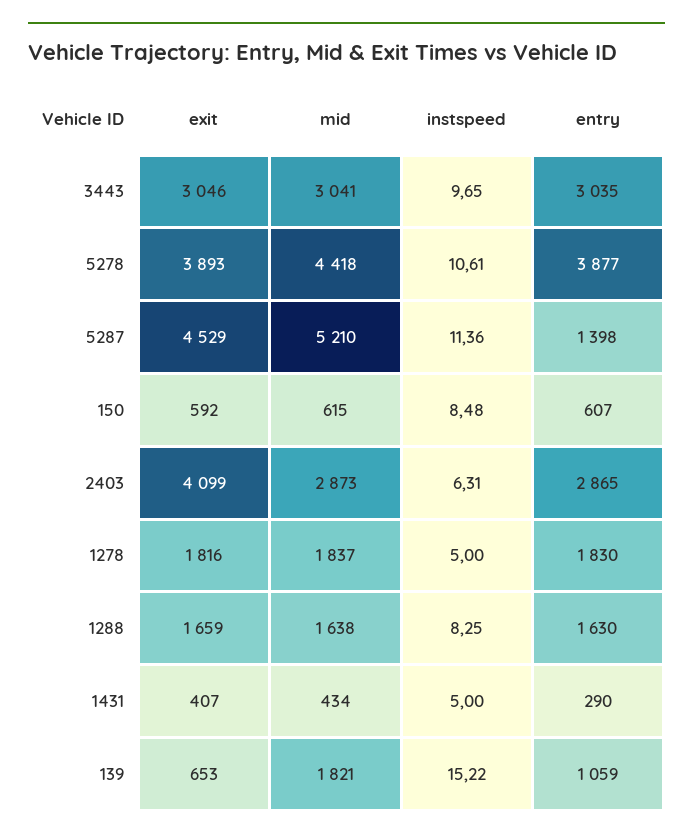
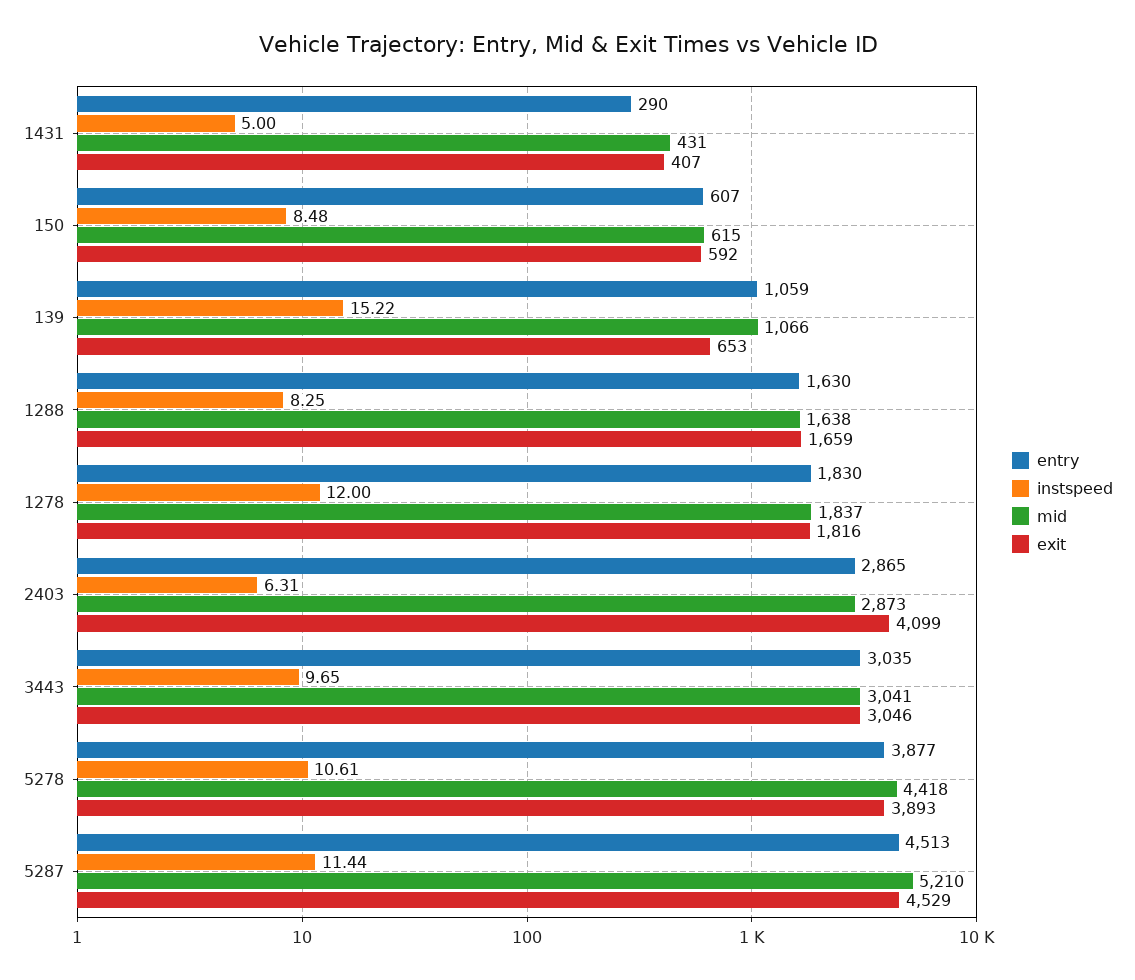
  {
    "exit": {
      "3443": 3046,
      "5278": 3893,
      "5287": 4529,
      "150": 592,
      "2403": 4099,
      "1278": 1816,
      "1288": 1659,
      "1431": 407,
      "139": 653
    },
    "mid": {
      "3443": 3041,
      "5278": 4418,
      "5287": 5210,
      "150": 615,
      "2403": 2873,
      "1278": 1837,
      "1288": 1638,
-     "1431": 434,
+     "1431": 431,
-     "139": 1821
+     "139": 1066
    },
    "instspeed": {
      "3443": 9.65,
      "5278": 10.61,
-     "5287": 11.36,
+     "5287": 11.44,
      "150": 8.48,
      "2403": 6.31,
-     "1278": 5,
+     "1278": 12,
      "1288": 8.25,
      "1431": 5,
      "139": 15.22
    },
    "entry": {
      "3443": 3035,
      "5278": 3877,
-     "5287": 1398,
+     "5287": 4513,
      "150": 607,
      "2403": 2865,
      "1278": 1830,
      "1288": 1630,
      "1431": 290,
      "139": 1059
    }
  }

